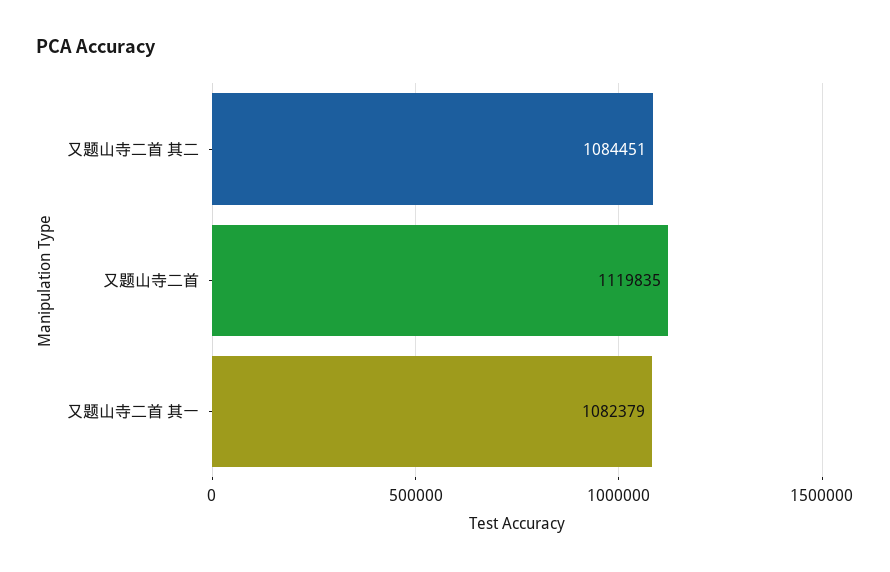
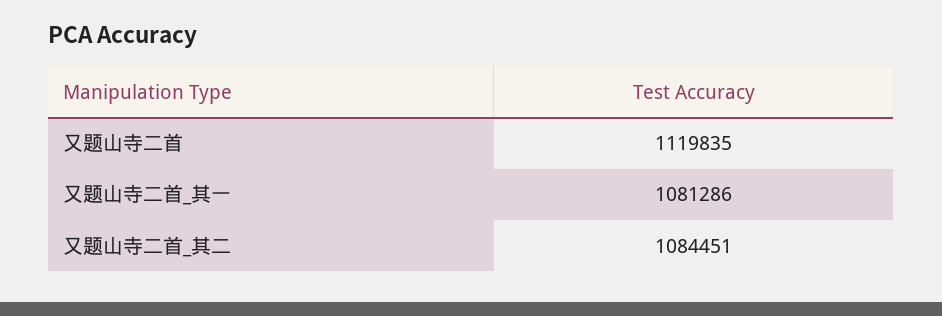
  {
    "又题山寺二首 其二": 1084451,
    "又题山寺二首": 1119835,
-   "又题山寺二首 其一": 1082379
+   "又题山寺二首 其一": 1081286
  }

